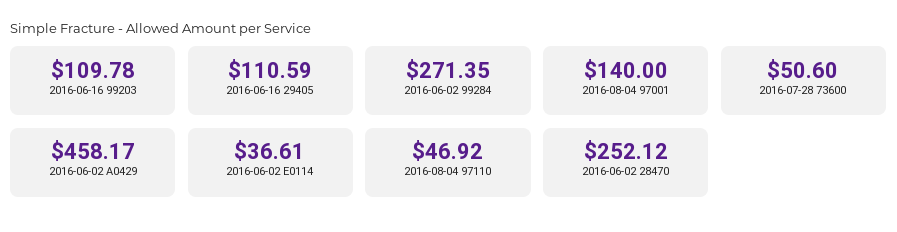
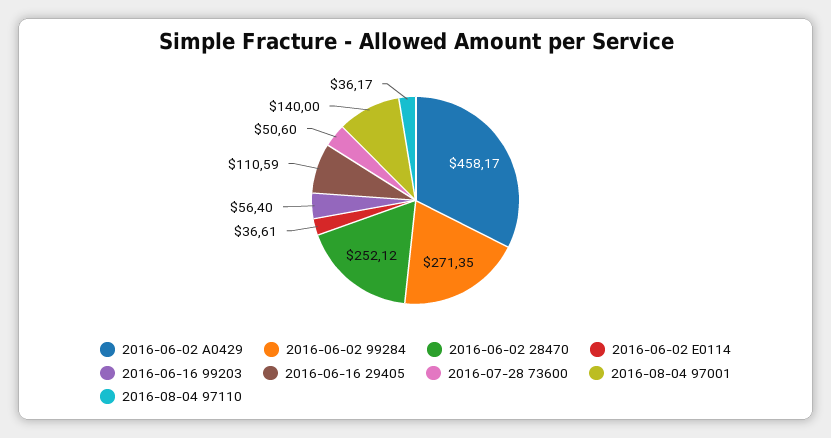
  {
-   "2016-06-16 99203": 109.78,
+   "2016-06-16 99203": 56.4,
    "2016-06-16 29405": 110.59,
    "2016-06-02 99284": 271.35,
    "2016-08-04 97001": 140,
    "2016-07-28 73600": 50.6,
    "2016-06-02 A0429": 458.17,
    "2016-06-02 E0114": 36.61,
-   "2016-08-04 97110": 46.92,
+   "2016-08-04 97110": 36.17,
    "2016-06-02 28470": 252.12
  }

